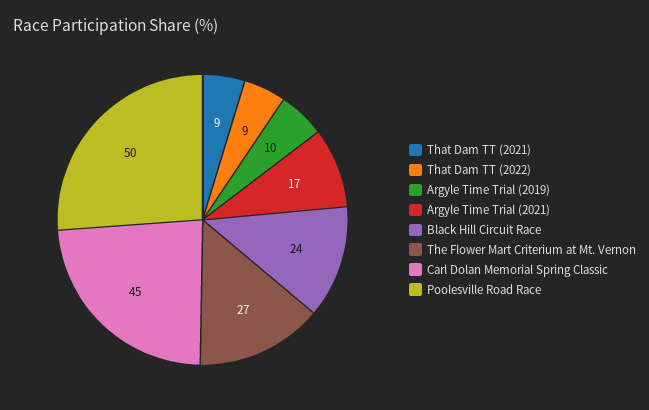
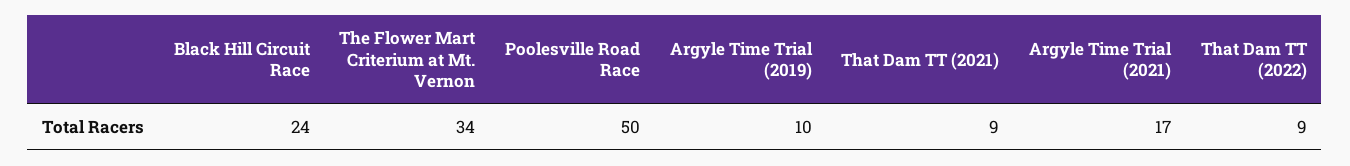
  {
    "That Dam TT (2021)": 9,
    "That Dam TT (2022)": 9,
    "Argyle Time Trial (2019)": 10,
    "Argyle Time Trial (2021)": 17,
    "Black Hill Circuit Race": 24,
-   "The Flower Mart Criterium at Mt. Vernon": 27,
+   "The Flower Mart Criterium at Mt. Vernon": 34,
-   "Carl Dolan Memorial Spring Classic": 45,
    "Poolesville Road Race": 50
  }

